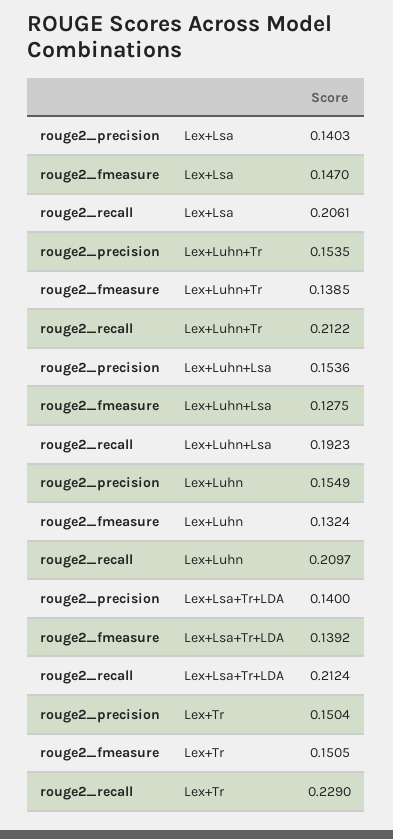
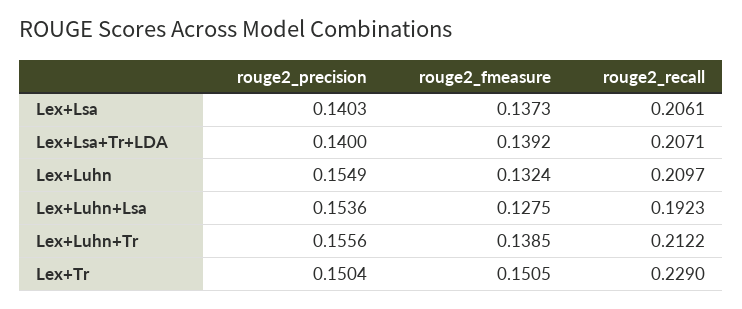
  {
    "rouge2_precision": {
      "Lex+Lsa": 0.1403,
-     "Lex+Luhn+Tr": 0.1535,
+     "Lex+Luhn+Tr": 0.1556,
      "Lex+Luhn+Lsa": 0.1536,
      "Lex+Luhn": 0.1549,
      "Lex+Lsa+Tr+LDA": 0.14,
      "Lex+Tr": 0.1504
    },
    "rouge2_fmeasure": {
-     "Lex+Lsa": 0.147,
+     "Lex+Lsa": 0.1373,
      "Lex+Luhn+Tr": 0.1385,
      "Lex+Luhn+Lsa": 0.1275,
      "Lex+Luhn": 0.1324,
      "Lex+Lsa+Tr+LDA": 0.1392,
      "Lex+Tr": 0.1505
    },
    "rouge2_recall": {
      "Lex+Lsa": 0.2061,
      "Lex+Luhn+Tr": 0.2122,
      "Lex+Luhn+Lsa": 0.1923,
      "Lex+Luhn": 0.2097,
-     "Lex+Lsa+Tr+LDA": 0.2124,
+     "Lex+Lsa+Tr+LDA": 0.2071,
      "Lex+Tr": 0.229
    }
  }

